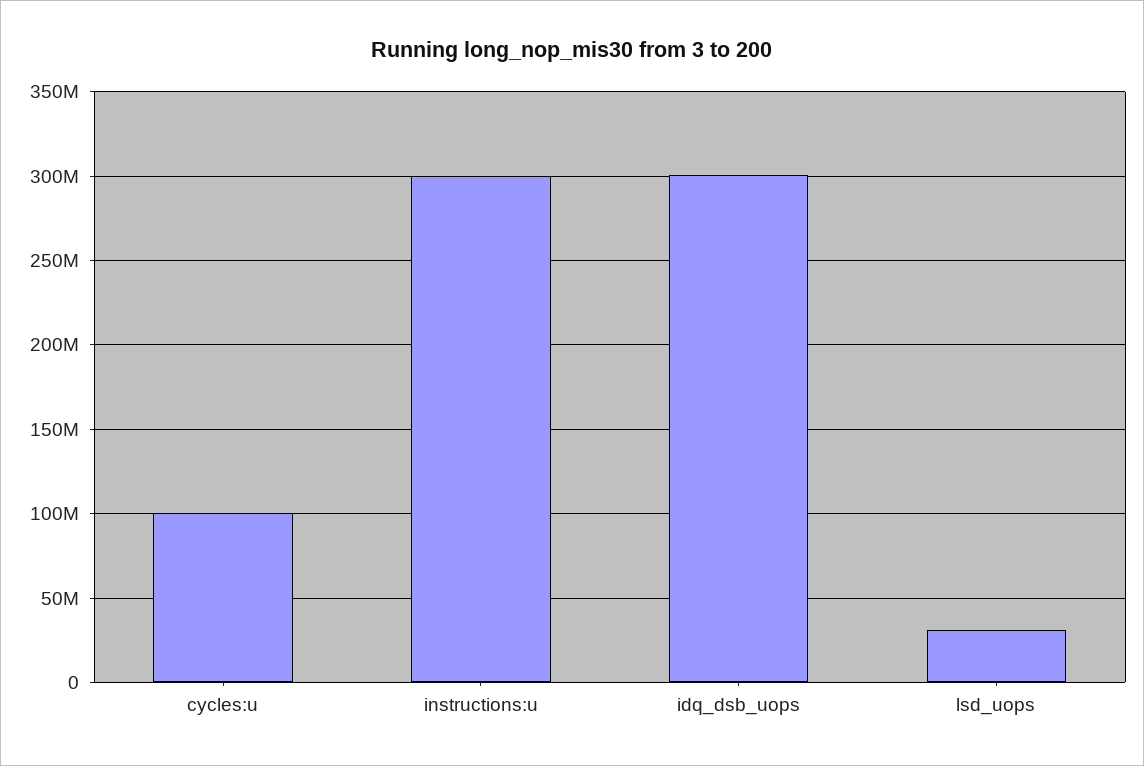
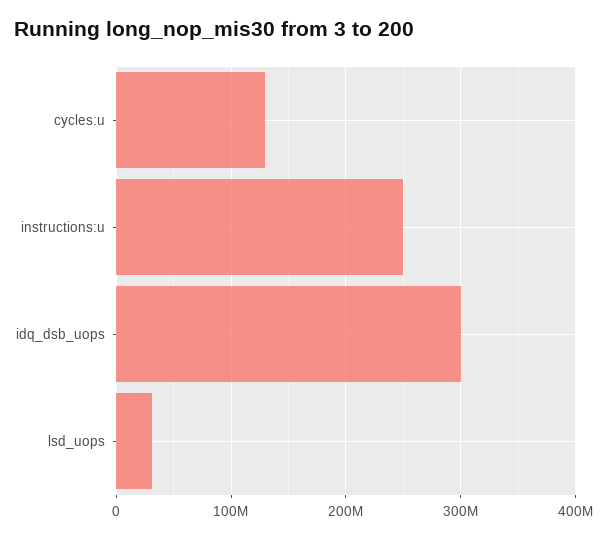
  {
-   "cycles:u": 100000000,
+   "cycles:u": 130000000,
-   "instructions:u": 300000000,
+   "instructions:u": 250000000,
    "idq_dsb_uops": 300000000,
    "lsd_uops": 30000000
  }

